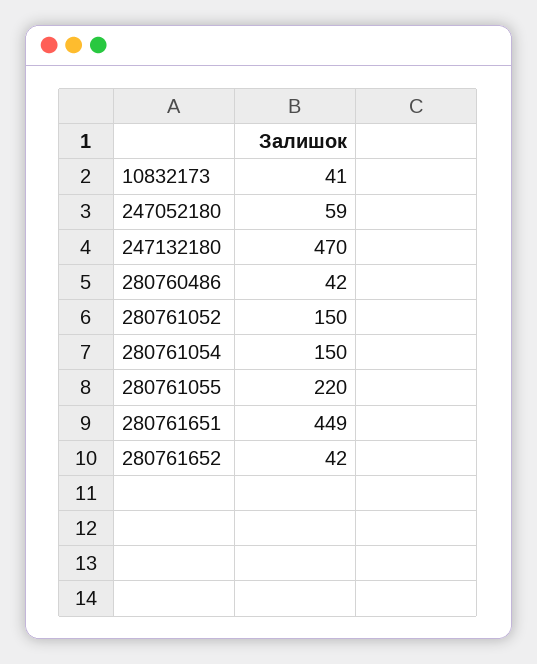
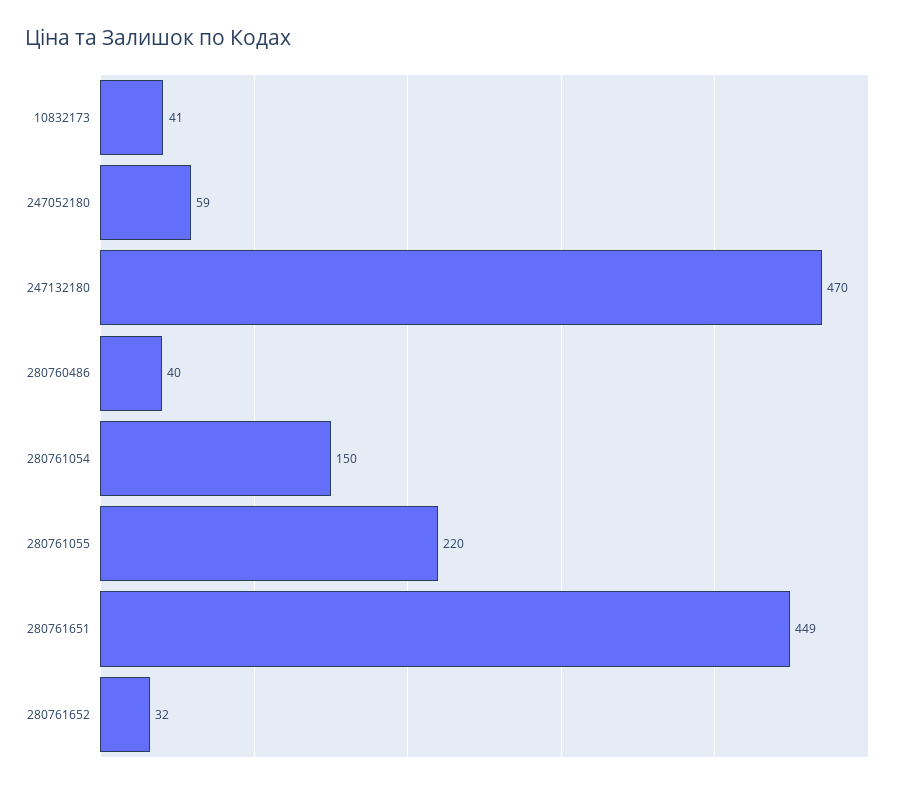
  {
    "10832173": 41,
    "247052180": 59,
    "247132180": 470,
-   "280760486": 42,
+   "280760486": 40,
-   "280761052": 150,
    "280761054": 150,
    "280761055": 220,
    "280761651": 449,
-   "280761652": 42
+   "280761652": 32
  }

